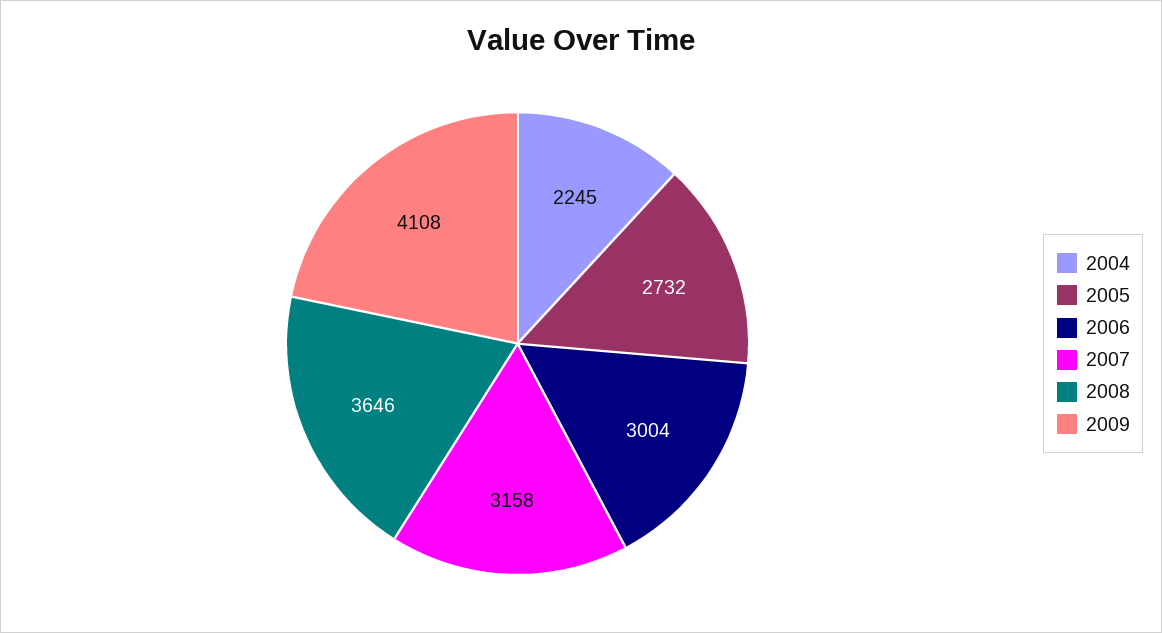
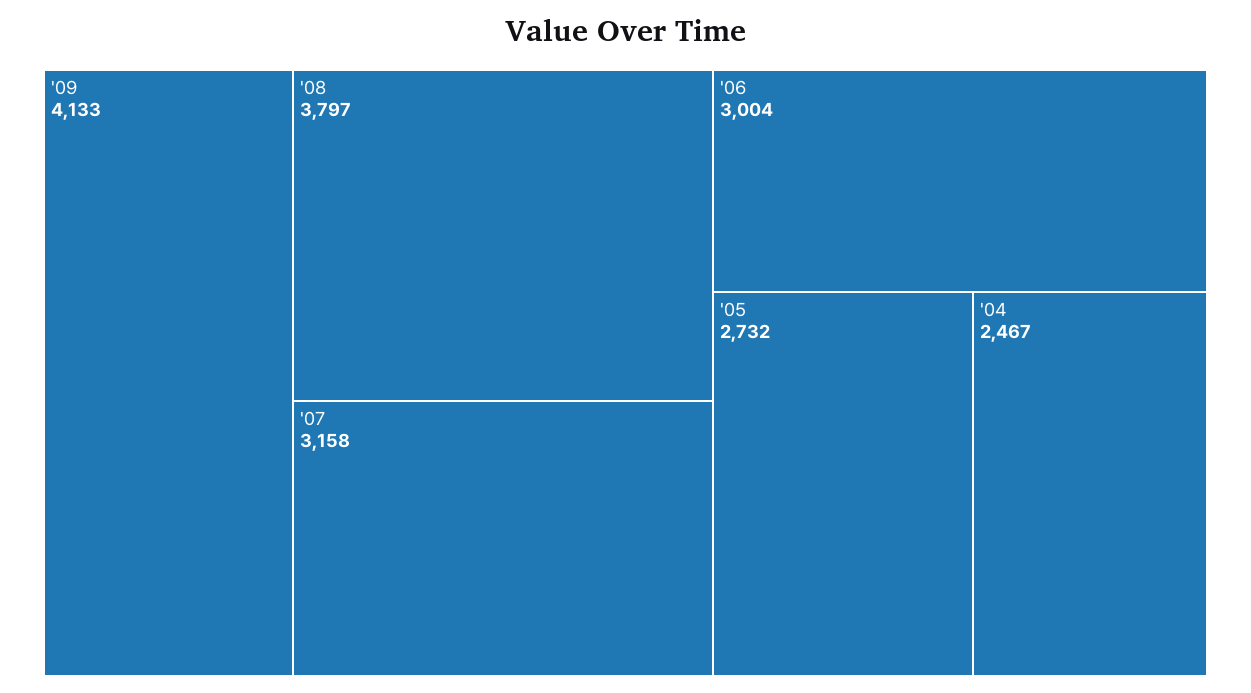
  {
-   "2004": 2245,
+   "2004": 2467,
    "2005": 2732,
    "2006": 3004,
    "2007": 3158,
-   "2008": 3646,
+   "2008": 3797,
-   "2009": 4108
+   "2009": 4133
  }

